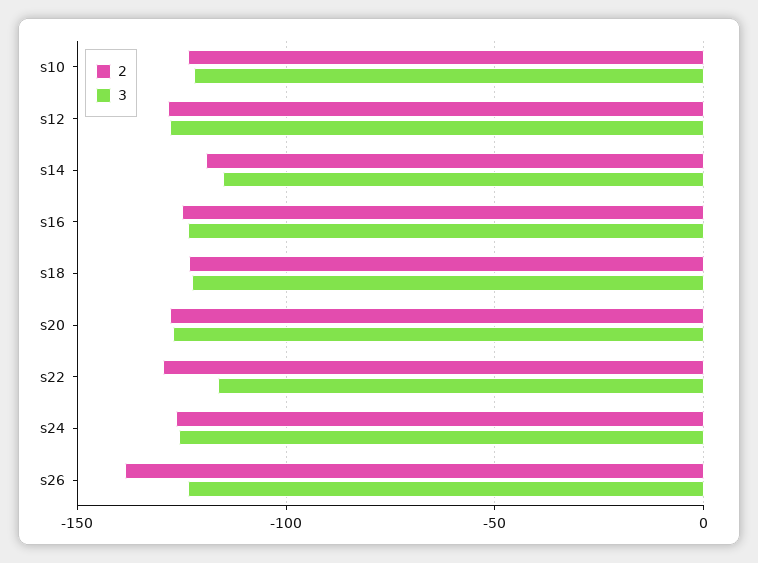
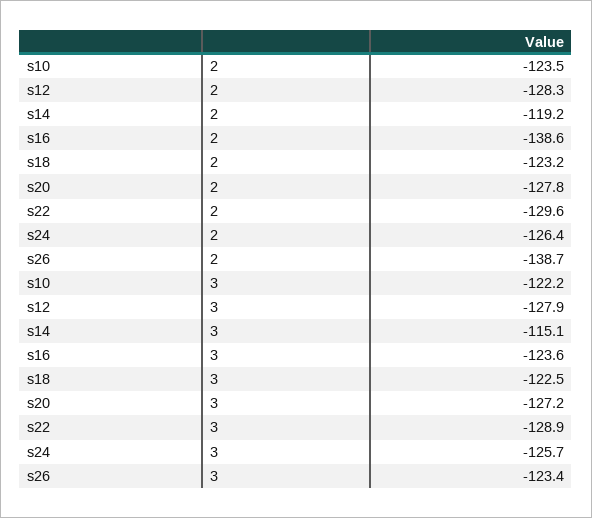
  {
    "2": {
      "s10": -123.5,
      "s12": -128.3,
      "s14": -119.2,
-     "s16": -125,
+     "s16": -138.6,
      "s18": -123.2,
      "s20": -127.8,
      "s22": -129.6,
      "s24": -126.4,
      "s26": -138.7
    },
    "3": {
      "s10": -122.2,
      "s12": -127.9,
      "s14": -115.1,
      "s16": -123.6,
      "s18": -122.5,
      "s20": -127.2,
-     "s22": -115,
+     "s22": -128.9,
      "s24": -125.7,
      "s26": -123.4
    }
  }

